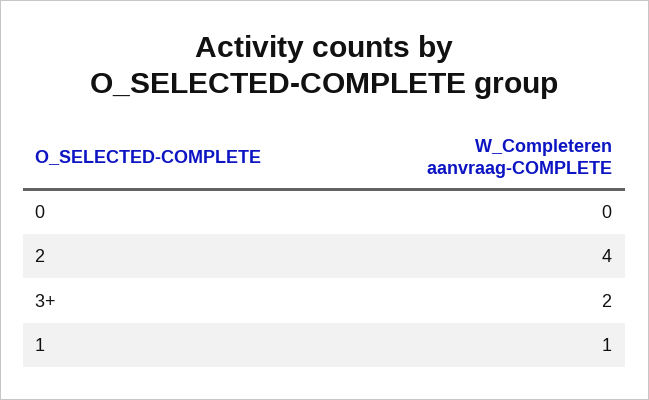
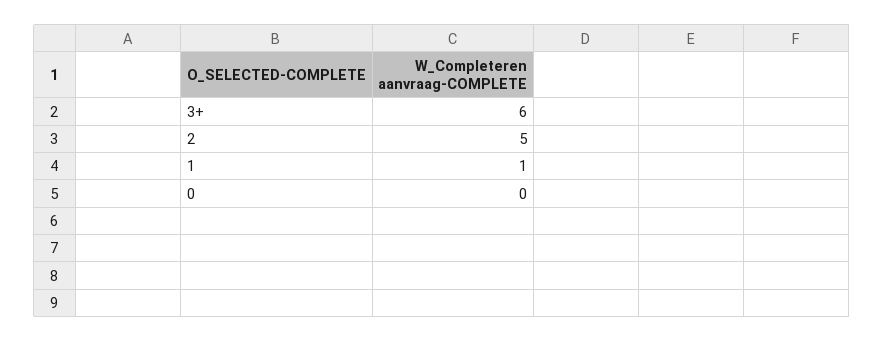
  {
    "0": 0,
-   "2": 4,
+   "2": 5,
-   "3+": 2,
+   "3+": 6,
    "1": 1
  }

